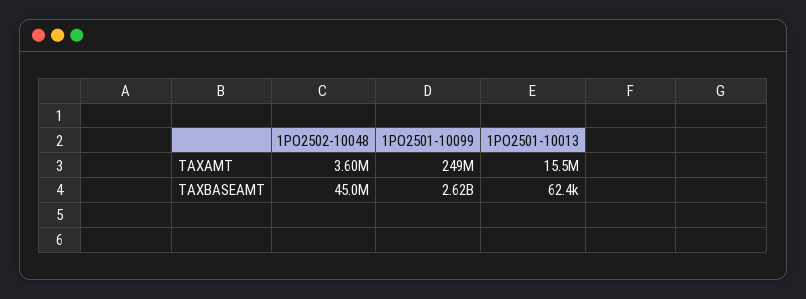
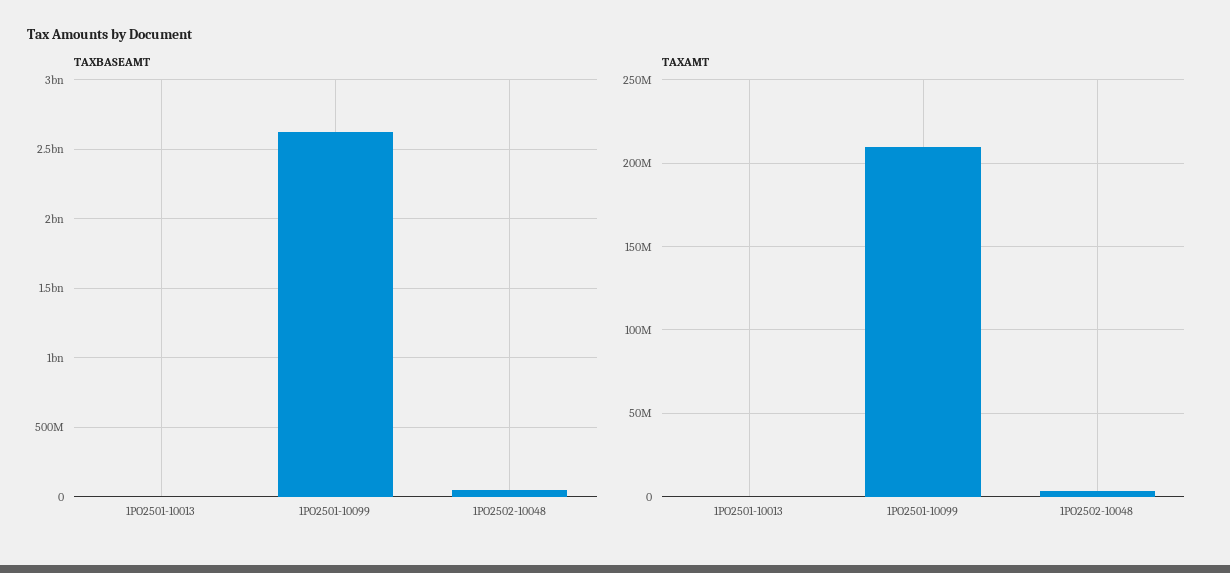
  {
    "TAXAMT": {
      "1PO2502-10048": 3600000,
-     "1PO2501-10099": 249000000,
+     "1PO2501-10099": 210000000,
-     "1PO2501-10013": 15500000
+     "1PO2501-10013": 0
    },
    "TAXBASEAMT": {
      "1PO2502-10048": 45000000,
      "1PO2501-10099": 2620000000,
      "1PO2501-10013": 62400
    }
  }

